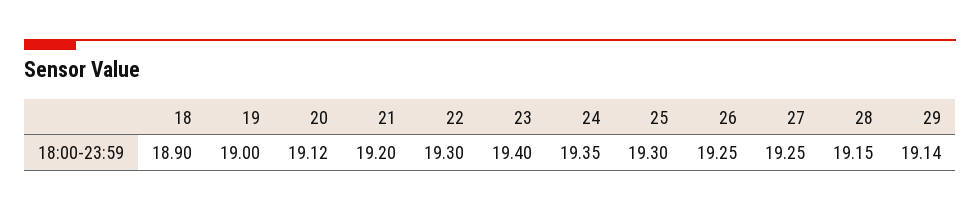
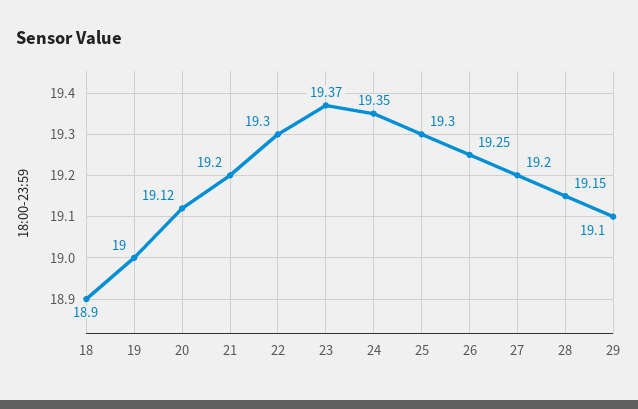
  {
    "18": 18.9,
    "19": 19,
    "20": 19.12,
    "21": 19.2,
    "22": 19.3,
-   "23": 19.4,
+   "23": 19.37,
    "24": 19.35,
    "25": 19.3,
    "26": 19.25,
-   "27": 19.25,
+   "27": 19.2,
    "28": 19.15,
-   "29": 19.14
+   "29": 19.1
  }

